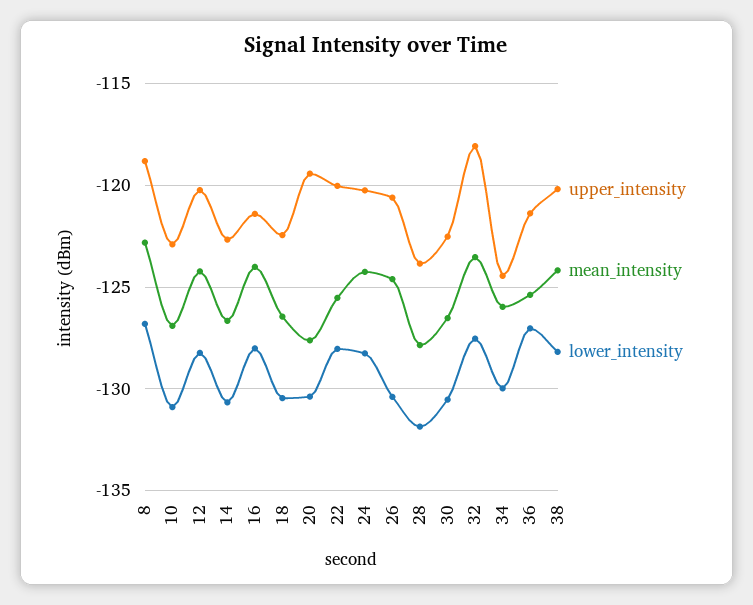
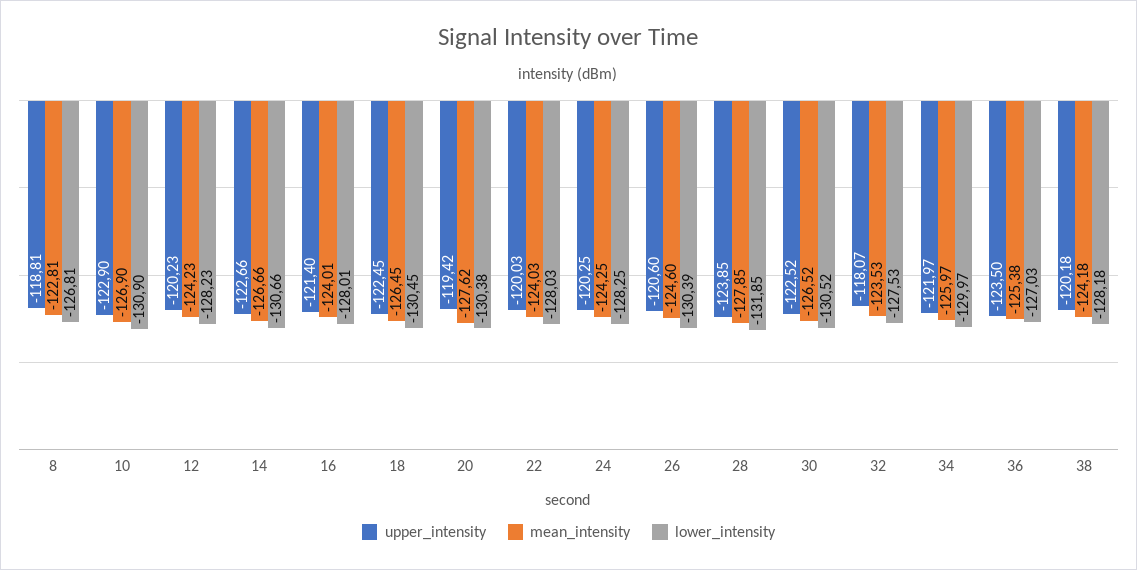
  {
    "upper_intensity": {
      "8": -118.81,
      "10": -122.9,
      "12": -120.23,
      "14": -122.66,
      "16": -121.4,
      "18": -122.45,
      "20": -119.42,
      "22": -120.03,
      "24": -120.25,
      "26": -120.6,
      "28": -123.85,
      "30": -122.52,
      "32": -118.07,
-     "34": -124.5,
+     "34": -121.97,
-     "36": -121.5,
+     "36": -123.5,
      "38": -120.18
    },
    "mean_intensity": {
      "8": -122.81,
      "10": -126.9,
      "12": -124.23,
      "14": -126.66,
      "16": -124.01,
      "18": -126.45,
      "20": -127.62,
-     "22": -125.5,
+     "22": -124.03,
      "24": -124.25,
      "26": -124.6,
      "28": -127.85,
      "30": -126.52,
      "32": -123.53,
      "34": -125.97,
      "36": -125.38,
      "38": -124.18
    },
    "lower_intensity": {
      "8": -126.81,
      "10": -130.9,
      "12": -128.23,
      "14": -130.66,
      "16": -128.01,
      "18": -130.45,
      "20": -130.38,
      "22": -128.03,
      "24": -128.25,
      "26": -130.39,
      "28": -131.85,
      "30": -130.52,
      "32": -127.53,
      "34": -129.97,
      "36": -127.03,
      "38": -128.18
    }
  }

